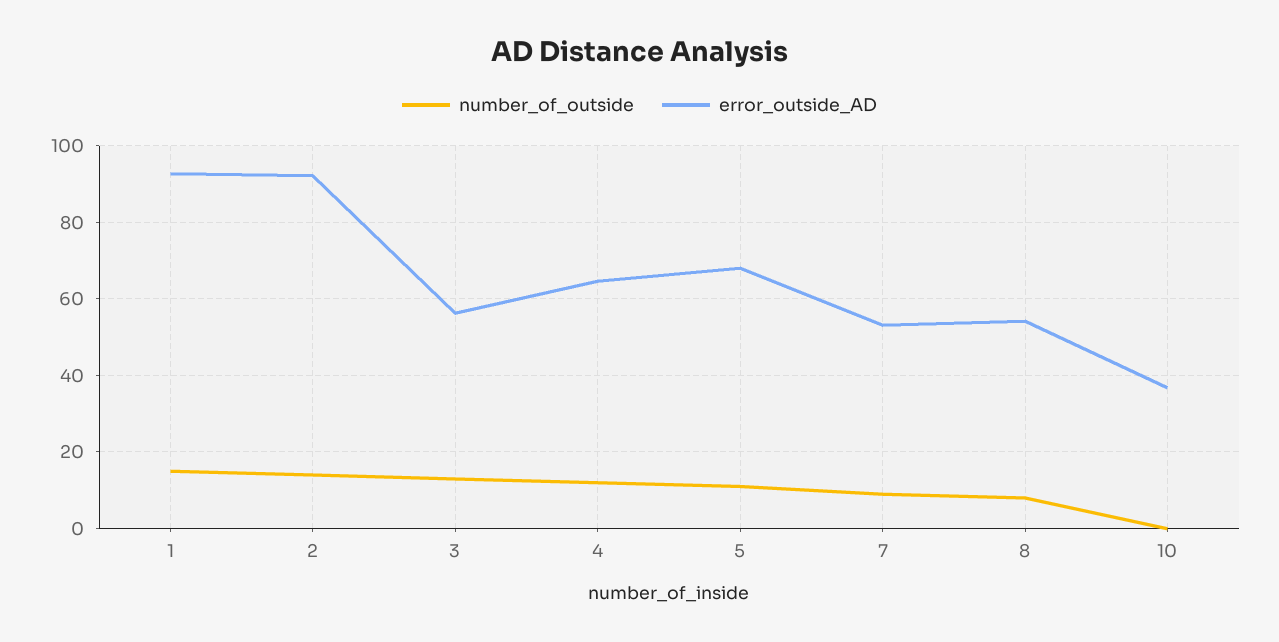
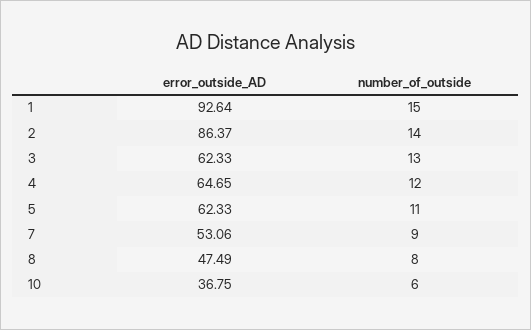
  {
    "number_of_outside": {
      "1": 15,
      "2": 14,
      "3": 13,
      "4": 12,
      "5": 11,
      "7": 9,
      "8": 8,
-     "10": 0
+     "10": 6
    },
    "error_outside_AD": {
      "1": 92.64,
-     "2": 92,
+     "2": 86.37,
-     "3": 56,
+     "3": 62.33,
      "4": 64.65,
-     "5": 68,
+     "5": 62.33,
      "7": 53.06,
-     "8": 54,
+     "8": 47.49,
      "10": 36.75
    }
  }

